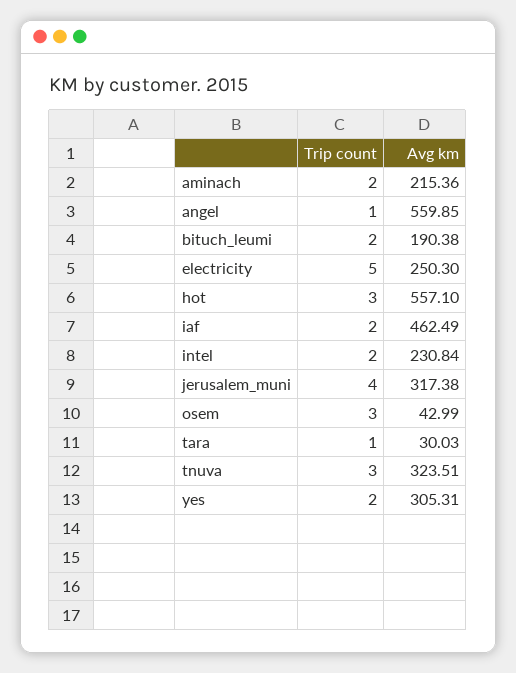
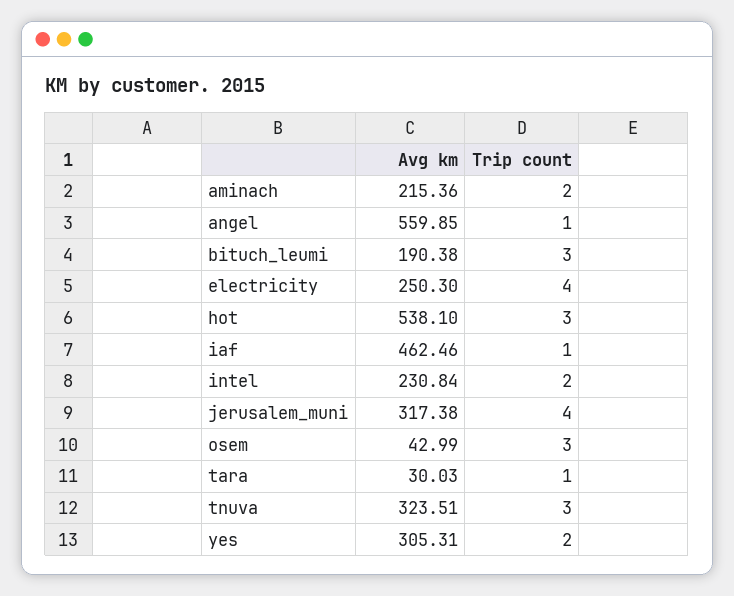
  {
    "Trip count": {
      "aminach": 2,
      "angel": 1,
-     "bituch_leumi": 2,
+     "bituch_leumi": 3,
-     "electricity": 5,
+     "electricity": 4,
      "hot": 3,
-     "iaf": 2,
+     "iaf": 1,
      "intel": 2,
      "jerusalem_muni": 4,
      "osem": 3,
      "tara": 1,
      "tnuva": 3,
      "yes": 2
    },
    "Avg km": {
      "aminach": 215.36,
      "angel": 559.85,
      "bituch_leumi": 190.38,
      "electricity": 250.3,
-     "hot": 557.1,
+     "hot": 538.1,
-     "iaf": 462.49,
+     "iaf": 462.46,
      "intel": 230.84,
      "jerusalem_muni": 317.38,
      "osem": 42.99,
      "tara": 30.03,
      "tnuva": 323.51,
      "yes": 305.31
    }
  }

